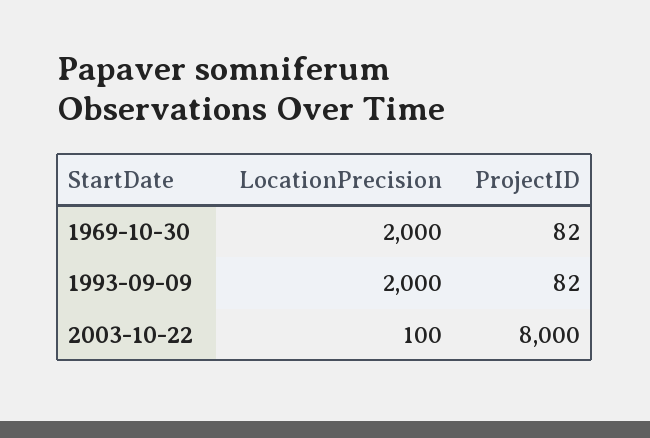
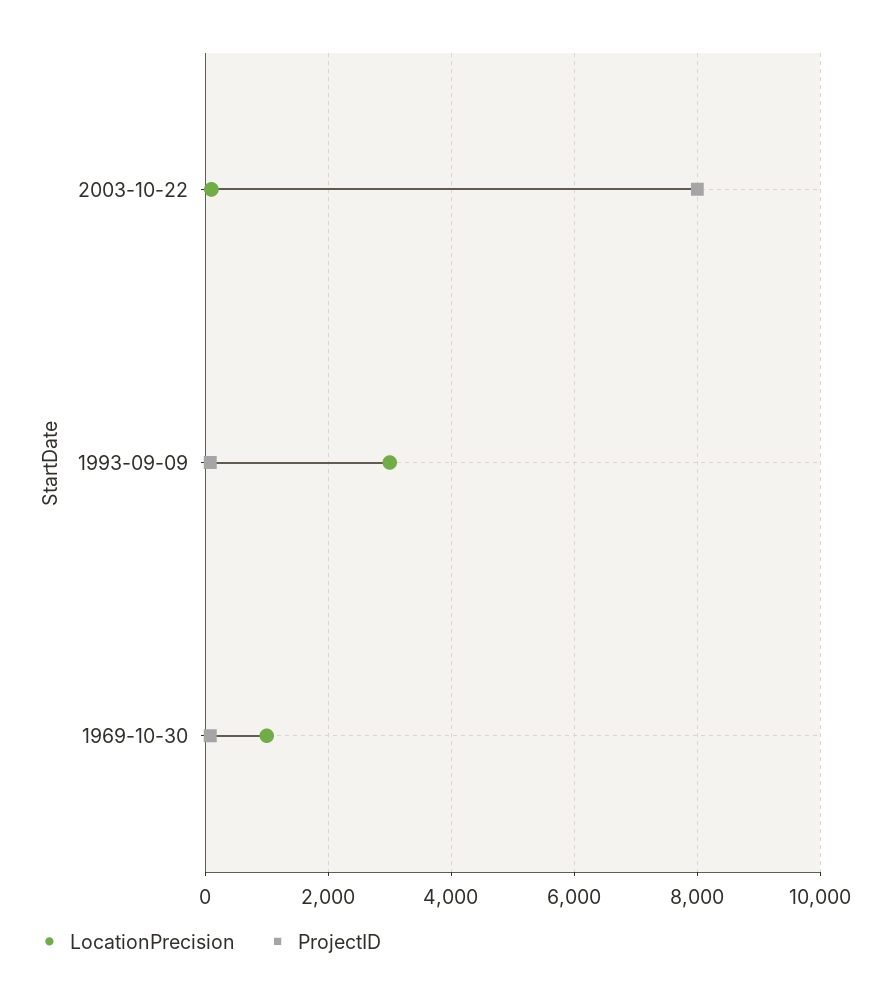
  {
    "LocationPrecision": {
-     "1969-10-30": 2000,
+     "1969-10-30": 1000,
-     "1993-09-09": 2000,
+     "1993-09-09": 3000,
      "2003-10-22": 100
    },
    "ProjectID": {
      "1969-10-30": 82,
      "1993-09-09": 82,
      "2003-10-22": 8000
    }
  }

